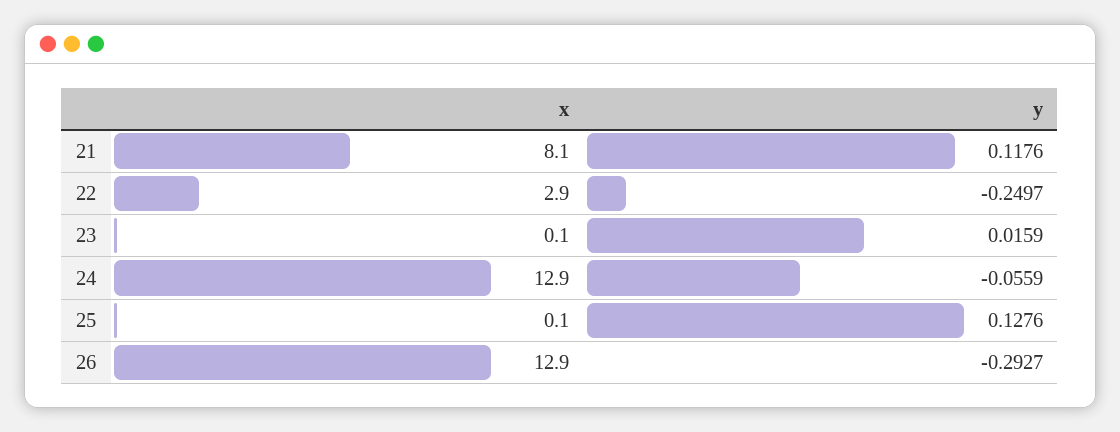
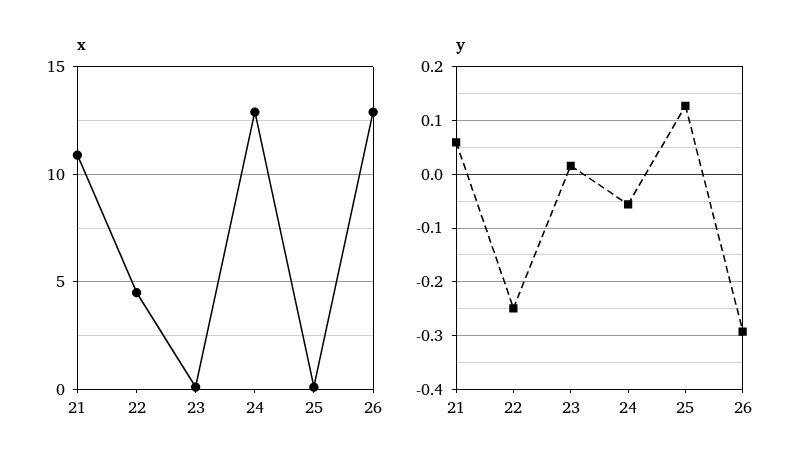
  {
    "x": {
-     "21": 8.1,
+     "21": 11,
-     "22": 2.9,
+     "22": 4.5,
      "23": 0.1,
      "24": 12.9,
      "25": 0.1,
      "26": 12.9
    },
    "y": {
-     "21": 0.1176,
+     "21": 0.06,
      "22": -0.2497,
      "23": 0.0159,
      "24": -0.0559,
      "25": 0.1276,
      "26": -0.2927
    }
  }

